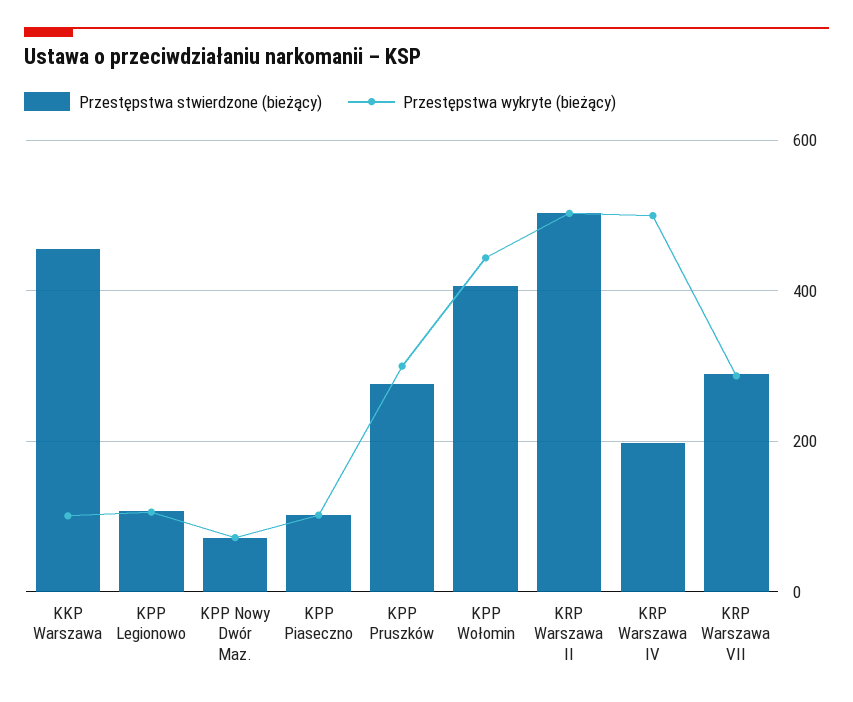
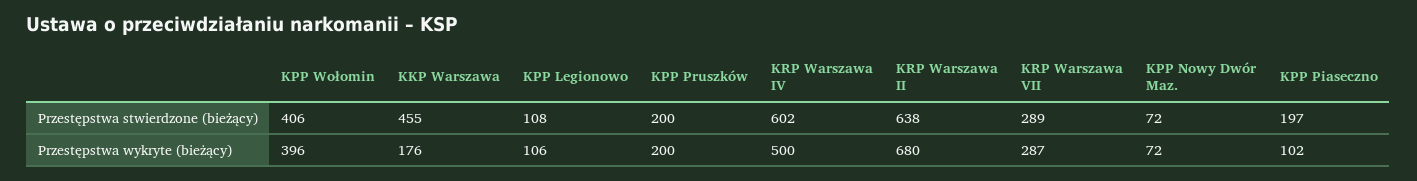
  {
    "Przestępstwa stwierdzone (bieżący)": {
      "KKP Warszawa": 455,
      "KPP Legionowo": 108,
      "KPP Nowy Dwór Maz.": 72,
-     "KPP Piaseczno": 100,
+     "KPP Piaseczno": 197,
-     "KPP Pruszków": 280,
+     "KPP Pruszków": 200,
      "KPP Wołomin": 406,
-     "KRP Warszawa II": 500,
+     "KRP Warszawa II": 638,
-     "KRP Warszawa IV": 200,
+     "KRP Warszawa IV": 602,
      "KRP Warszawa VII": 289
    },
    "Przestępstwa wykryte (bieżący)": {
-     "KKP Warszawa": 100,
+     "KKP Warszawa": 176,
      "KPP Legionowo": 106,
      "KPP Nowy Dwór Maz.": 72,
      "KPP Piaseczno": 102,
-     "KPP Pruszków": 300,
+     "KPP Pruszków": 200,
-     "KPP Wołomin": 440,
+     "KPP Wołomin": 396,
-     "KRP Warszawa II": 500,
+     "KRP Warszawa II": 680,
      "KRP Warszawa IV": 500,
      "KRP Warszawa VII": 287
    }
  }

